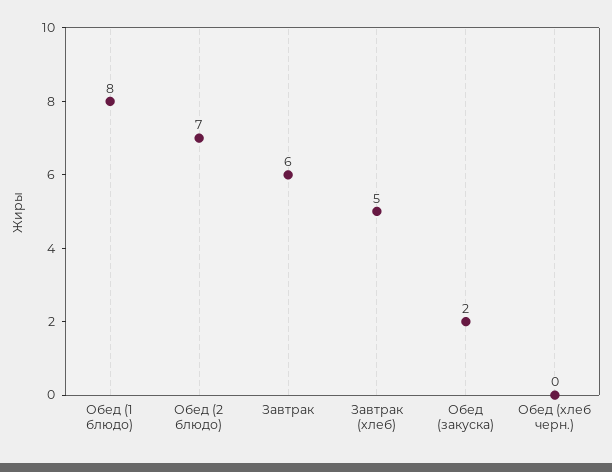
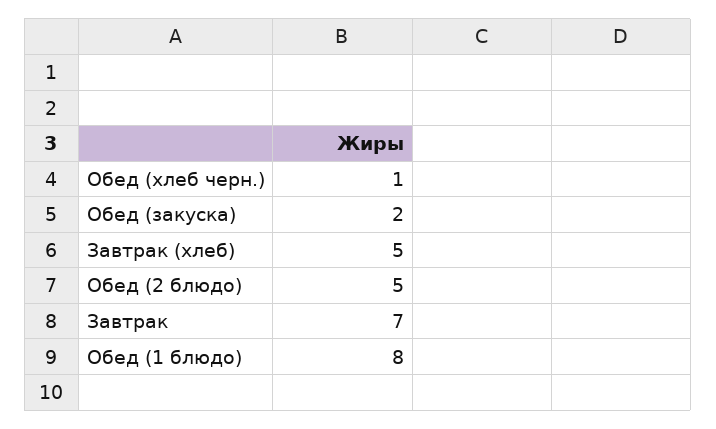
  {
    "Обед (1 блюдо)": 8,
-   "Обед (2 блюдо)": 7,
+   "Обед (2 блюдо)": 5,
-   "Завтрак": 6,
+   "Завтрак": 7,
    "Завтрак (хлеб)": 5,
    "Обед (закуска)": 2,
-   "Обед (хлеб черн.)": 0
+   "Обед (хлеб черн.)": 1
  }

